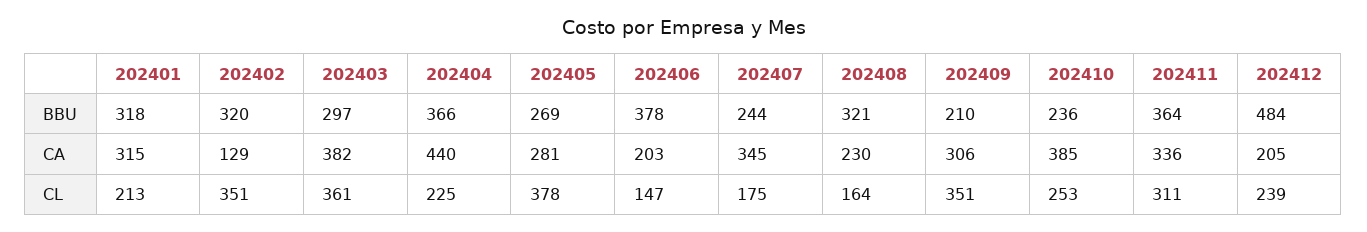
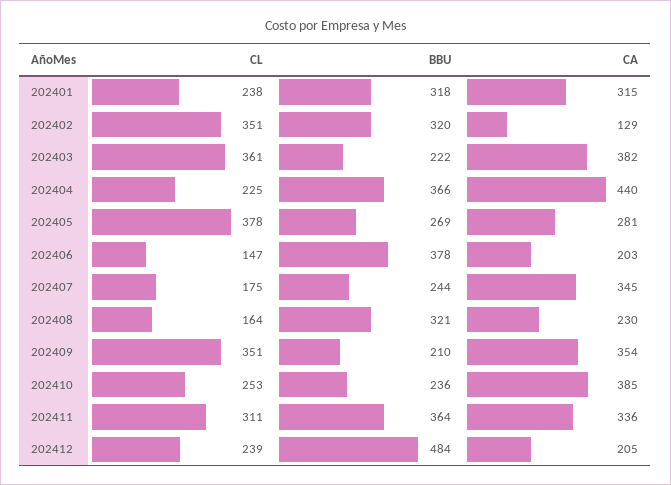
  {
    "202401": {
      "BBU": 318,
      "CA": 315,
-     "CL": 213
+     "CL": 238
    },
    "202402": {
      "BBU": 320,
      "CA": 129,
      "CL": 351
    },
    "202403": {
-     "BBU": 297,
+     "BBU": 222,
      "CA": 382,
      "CL": 361
    },
    "202404": {
      "BBU": 366,
      "CA": 440,
      "CL": 225
    },
    "202405": {
      "BBU": 269,
      "CA": 281,
      "CL": 378
    },
    "202406": {
      "BBU": 378,
      "CA": 203,
      "CL": 147
    },
    "202407": {
      "BBU": 244,
      "CA": 345,
      "CL": 175
    },
    "202408": {
      "BBU": 321,
      "CA": 230,
      "CL": 164
    },
    "202409": {
      "BBU": 210,
-     "CA": 306,
+     "CA": 354,
      "CL": 351
    },
    "202410": {
      "BBU": 236,
      "CA": 385,
      "CL": 253
    },
    "202411": {
      "BBU": 364,
      "CA": 336,
      "CL": 311
    },
    "202412": {
      "BBU": 484,
      "CA": 205,
      "CL": 239
    }
  }

